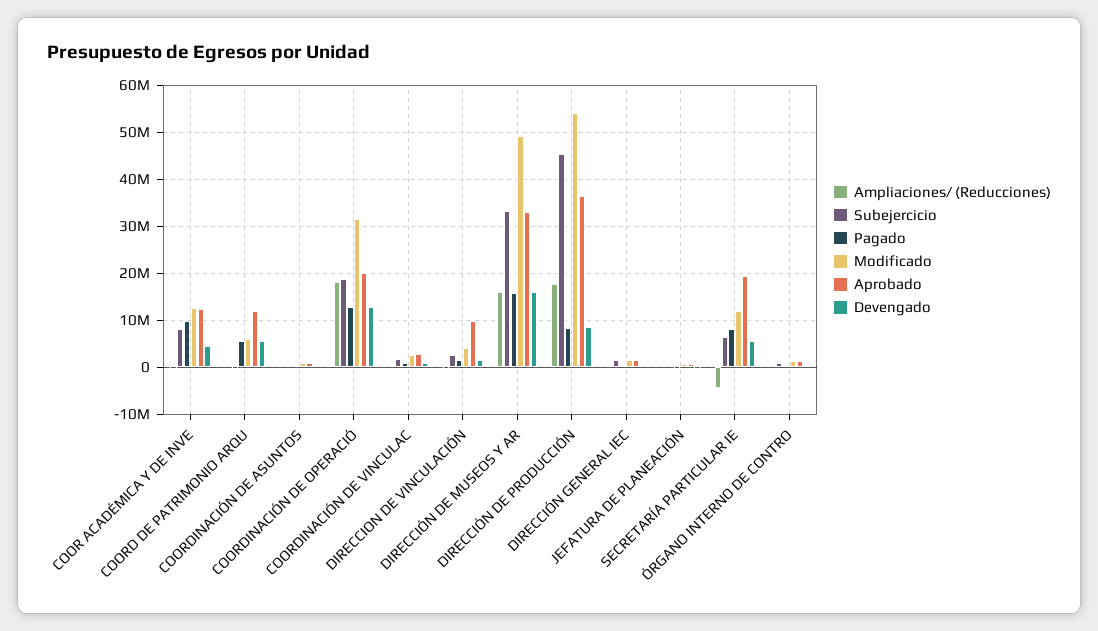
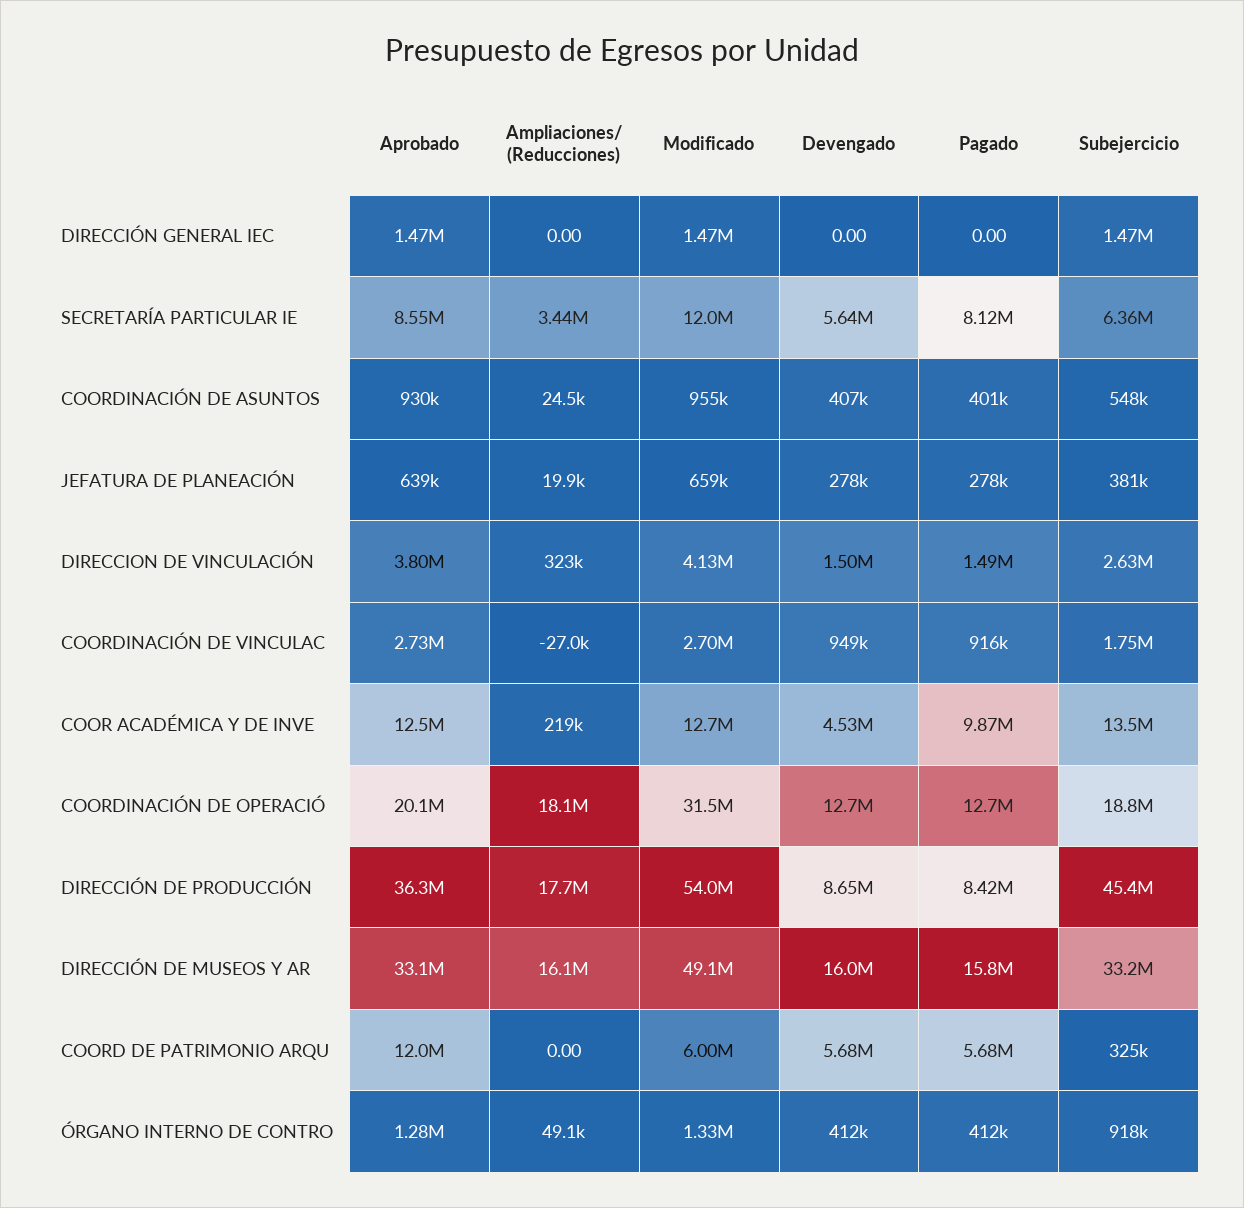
  {
    "Ampliaciones/ (Reducciones)": {
      "COOR ACADÉMICA Y DE INVE": 219000,
      "COORD DE PATRIMONIO ARQU": 0,
      "COORDINACIÓN DE ASUNTOS": 24500,
      "COORDINACIÓN DE OPERACIÓ": 18100000,
      "COORDINACIÓN DE VINCULAC": -27000,
      "DIRECCION DE VINCULACIÓN": 323000,
      "DIRECCIÓN DE MUSEOS Y AR": 16100000,
      "DIRECCIÓN DE PRODUCCIÓN": 17700000,
      "DIRECCIÓN GENERAL IEC": 0,
      "JEFATURA DE PLANEACIÓN": 19900,
-     "SECRETARÍA PARTICULAR IE": -4000000,
+     "SECRETARÍA PARTICULAR IE": 3440000,
      "ÓRGANO INTERNO DE CONTRO": 49100
    },
    "Subejercicio": {
-     "COOR ACADÉMICA Y DE INVE": 8000000,
+     "COOR ACADÉMICA Y DE INVE": 13500000,
      "COORD DE PATRIMONIO ARQU": 325000,
      "COORDINACIÓN DE ASUNTOS": 548000,
      "COORDINACIÓN DE OPERACIÓ": 18800000,
      "COORDINACIÓN DE VINCULAC": 1750000,
      "DIRECCION DE VINCULACIÓN": 2630000,
      "DIRECCIÓN DE MUSEOS Y AR": 33200000,
      "DIRECCIÓN DE PRODUCCIÓN": 45400000,
      "DIRECCIÓN GENERAL IEC": 1470000,
      "JEFATURA DE PLANEACIÓN": 381000,
      "SECRETARÍA PARTICULAR IE": 6360000,
      "ÓRGANO INTERNO DE CONTRO": 918000
    },
    "Pagado": {
      "COOR ACADÉMICA Y DE INVE": 9870000,
      "COORD DE PATRIMONIO ARQU": 5680000,
      "COORDINACIÓN DE ASUNTOS": 401000,
      "COORDINACIÓN DE OPERACIÓ": 12700000,
      "COORDINACIÓN DE VINCULAC": 916000,
      "DIRECCION DE VINCULACIÓN": 1490000,
      "DIRECCIÓN DE MUSEOS Y AR": 15800000,
      "DIRECCIÓN DE PRODUCCIÓN": 8420000,
      "DIRECCIÓN GENERAL IEC": 0,
      "JEFATURA DE PLANEACIÓN": 278000,
      "SECRETARÍA PARTICULAR IE": 8120000,
      "ÓRGANO INTERNO DE CONTRO": 412000
    },
    "Modificado": {
      "COOR ACADÉMICA Y DE INVE": 12700000,
      "COORD DE PATRIMONIO ARQU": 6000000,
      "COORDINACIÓN DE ASUNTOS": 955000,
      "COORDINACIÓN DE OPERACIÓ": 31500000,
      "COORDINACIÓN DE VINCULAC": 2700000,
      "DIRECCION DE VINCULACIÓN": 4130000,
      "DIRECCIÓN DE MUSEOS Y AR": 49100000,
      "DIRECCIÓN DE PRODUCCIÓN": 54000000,
      "DIRECCIÓN GENERAL IEC": 1470000,
      "JEFATURA DE PLANEACIÓN": 659000,
      "SECRETARÍA PARTICULAR IE": 12000000,
      "ÓRGANO INTERNO DE CONTRO": 1330000
    },
    "Aprobado": {
      "COOR ACADÉMICA Y DE INVE": 12500000,
      "COORD DE PATRIMONIO ARQU": 12000000,
      "COORDINACIÓN DE ASUNTOS": 930000,
      "COORDINACIÓN DE OPERACIÓ": 20100000,
      "COORDINACIÓN DE VINCULAC": 2730000,
-     "DIRECCION DE VINCULACIÓN": 10000000,
+     "DIRECCION DE VINCULACIÓN": 3800000,
      "DIRECCIÓN DE MUSEOS Y AR": 33100000,
      "DIRECCIÓN DE PRODUCCIÓN": 36300000,
      "DIRECCIÓN GENERAL IEC": 1470000,
      "JEFATURA DE PLANEACIÓN": 639000,
-     "SECRETARÍA PARTICULAR IE": 20000000,
+     "SECRETARÍA PARTICULAR IE": 8550000,
      "ÓRGANO INTERNO DE CONTRO": 1280000
    },
    "Devengado": {
      "COOR ACADÉMICA Y DE INVE": 4530000,
      "COORD DE PATRIMONIO ARQU": 5680000,
      "COORDINACIÓN DE ASUNTOS": 407000,
      "COORDINACIÓN DE OPERACIÓ": 12700000,
      "COORDINACIÓN DE VINCULAC": 949000,
      "DIRECCION DE VINCULACIÓN": 1500000,
      "DIRECCIÓN DE MUSEOS Y AR": 16000000,
      "DIRECCIÓN DE PRODUCCIÓN": 8650000,
      "DIRECCIÓN GENERAL IEC": 0,
      "JEFATURA DE PLANEACIÓN": 278000,
      "SECRETARÍA PARTICULAR IE": 5640000,
      "ÓRGANO INTERNO DE CONTRO": 412000
    }
  }

